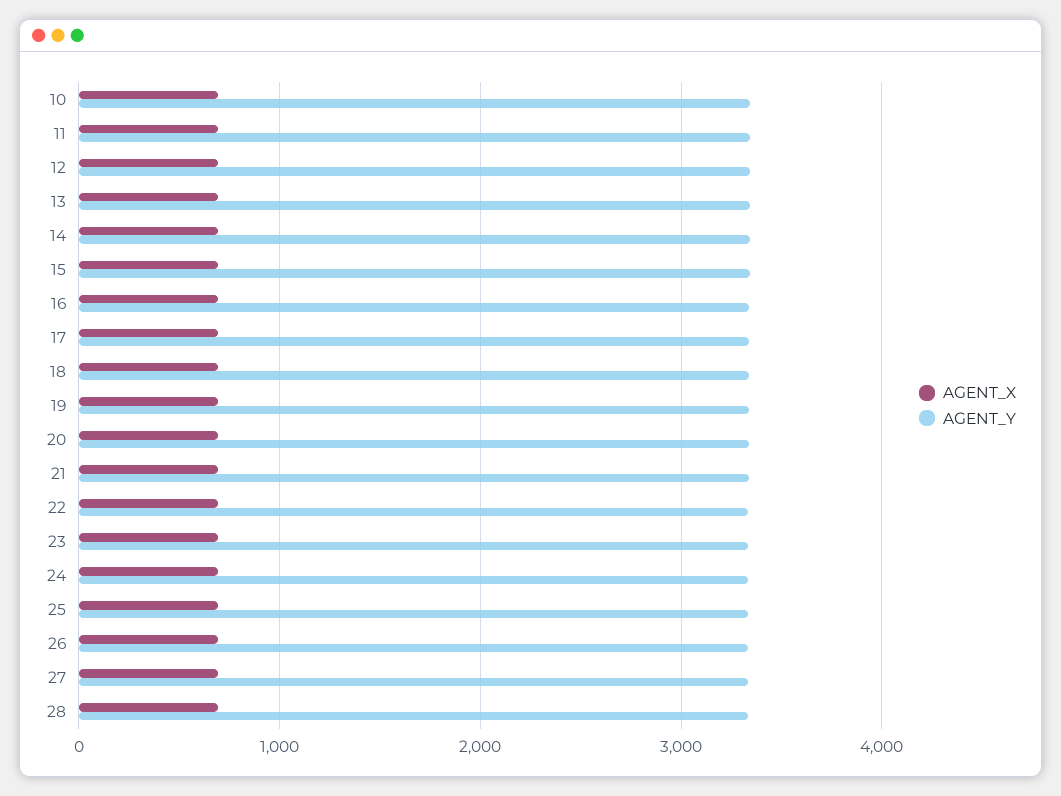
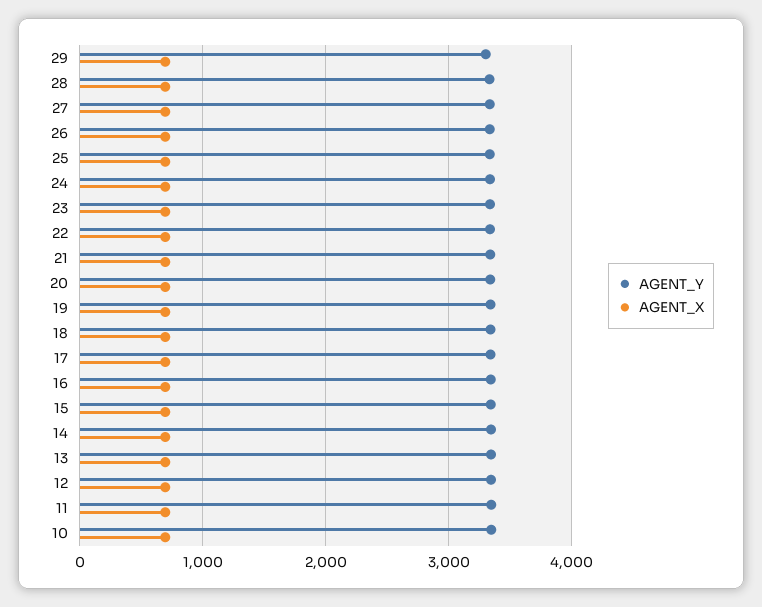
  {
    "AGENT_X": {
      "10": 700,
      "11": 700,
      "12": 700,
      "13": 700,
      "14": 700,
      "15": 700,
      "16": 700,
      "17": 700,
      "18": 700,
      "19": 700,
      "20": 700,
      "21": 700,
      "22": 700,
      "23": 700,
      "24": 700,
      "25": 700,
      "26": 700,
      "27": 700,
-     "28": 700
+     "28": 700,
+     "29": 700
    },
    "AGENT_Y": {
      "10": 3300,
      "11": 3300,
      "12": 3300,
      "13": 3300,
      "14": 3300,
      "15": 3300,
      "16": 3300,
      "17": 3300,
      "18": 3300,
      "19": 3300,
      "20": 3300,
      "21": 3300,
      "22": 3300,
      "23": 3300,
      "24": 3300,
      "25": 3300,
      "26": 3300,
      "27": 3300,
-     "28": 3300
+     "28": 3300,
+     "29": 3300
    }
  }

